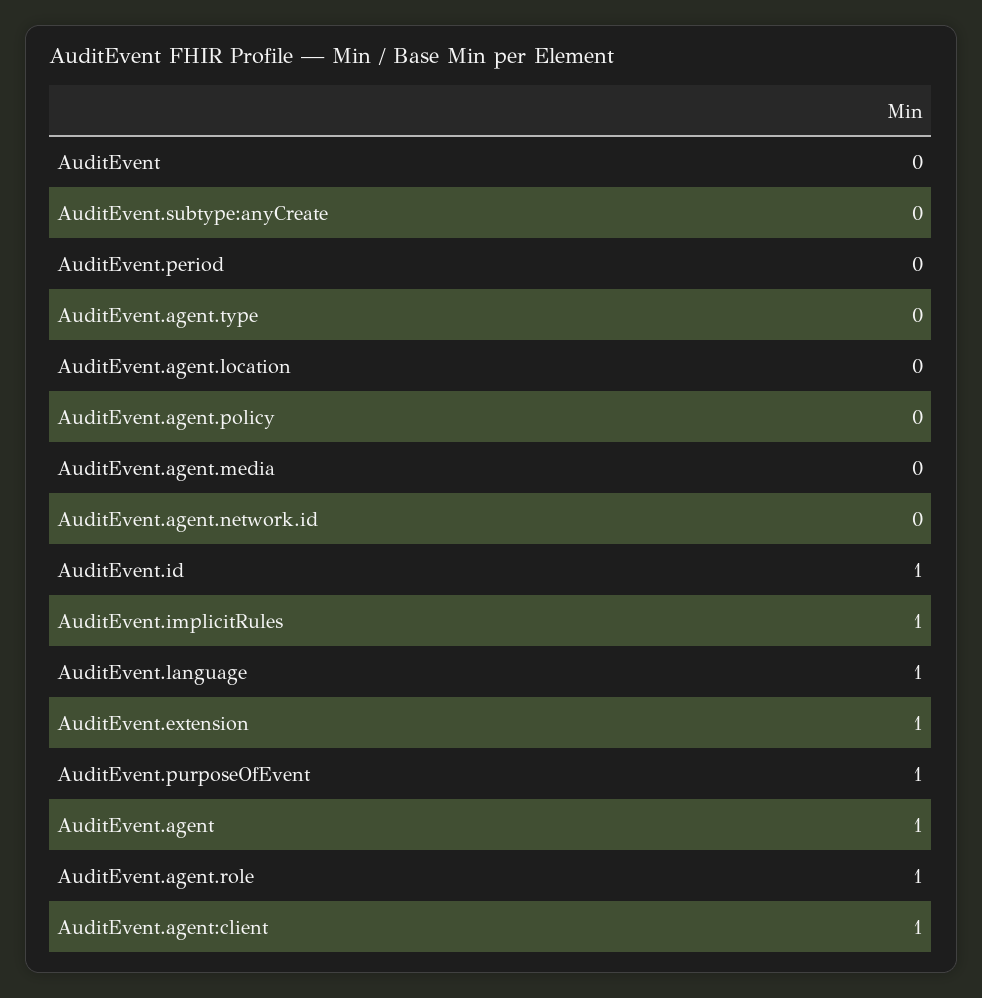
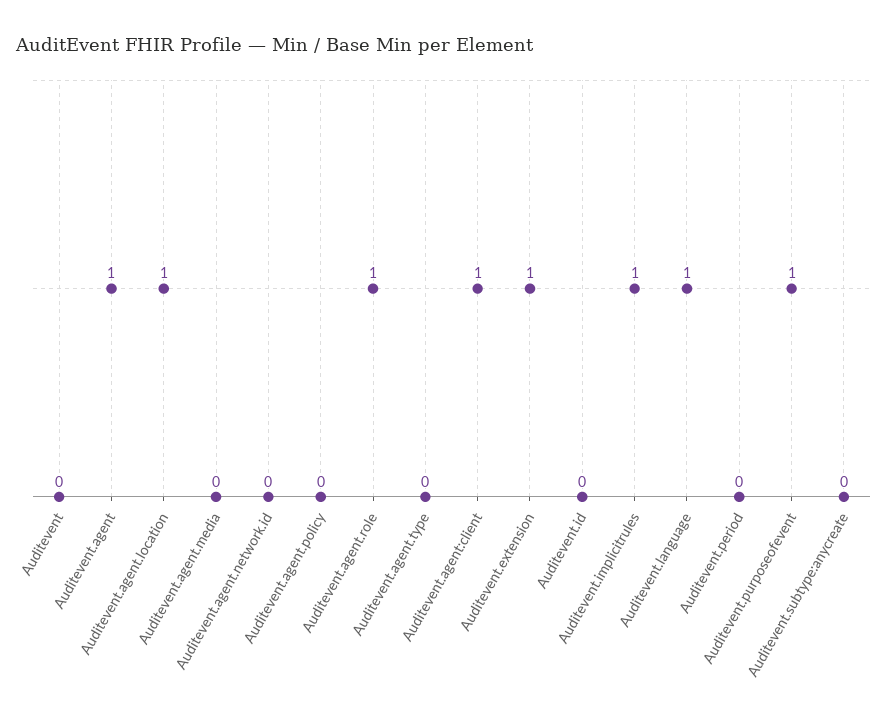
  {
    "AuditEvent": 0,
    "AuditEvent.subtype:anyCreate": 0,
    "AuditEvent.period": 0,
    "AuditEvent.agent.type": 0,
-   "AuditEvent.agent.location": 0,
+   "AuditEvent.agent.location": 1,
    "AuditEvent.agent.policy": 0,
    "AuditEvent.agent.media": 0,
    "AuditEvent.agent.network.id": 0,
-   "AuditEvent.id": 1,
+   "AuditEvent.id": 0,
    "AuditEvent.implicitRules": 1,
    "AuditEvent.language": 1,
    "AuditEvent.extension": 1,
    "AuditEvent.purposeOfEvent": 1,
    "AuditEvent.agent": 1,
    "AuditEvent.agent.role": 1,
    "AuditEvent.agent:client": 1
  }

